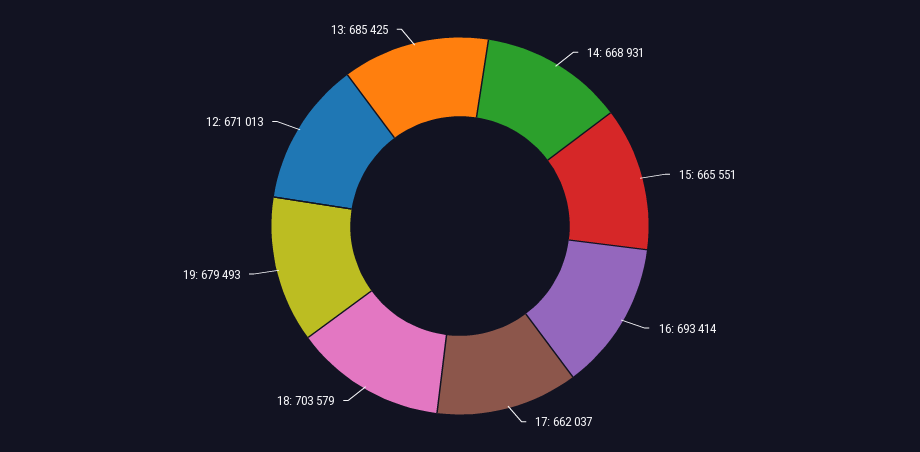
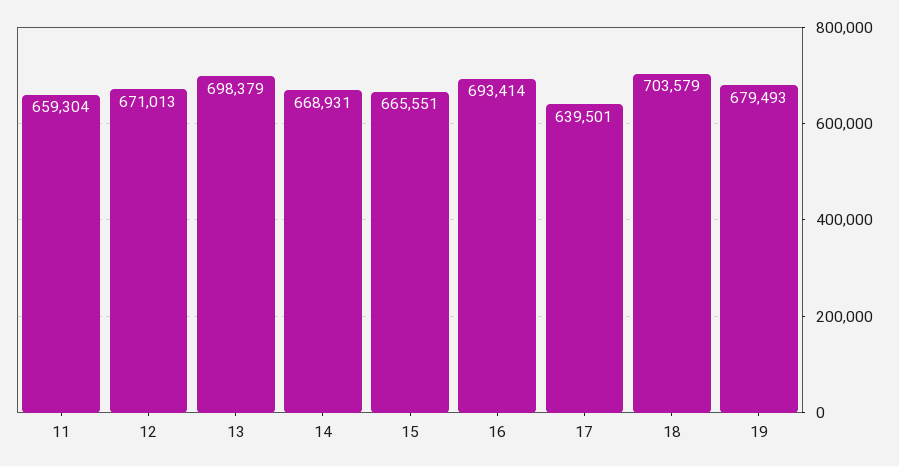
  {
    "14": 668931,
    "15": 665551,
    "16": 693414,
-   "17": 662037,
+   "17": 639501,
    "18": 703579,
    "19": 679493,
    "12": 671013,
-   "13": 685425
+   "13": 698379,
+   "11": 659304
  }

